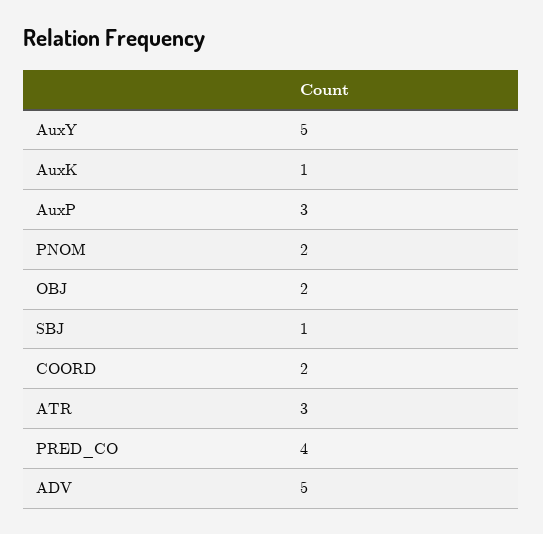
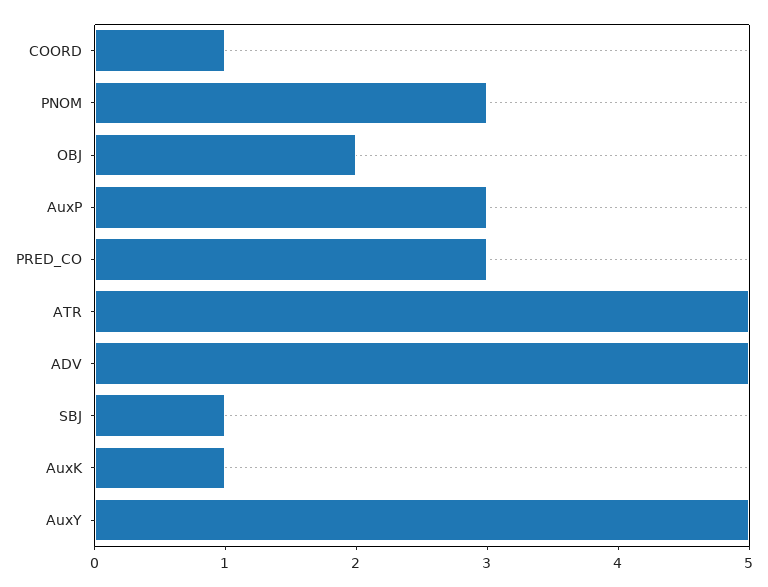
  {
    "AuxY": 5,
    "AuxK": 1,
    "AuxP": 3,
-   "PNOM": 2,
+   "PNOM": 3,
    "OBJ": 2,
    "SBJ": 1,
-   "COORD": 2,
+   "COORD": 1,
-   "ATR": 3,
+   "ATR": 5,
-   "PRED_CO": 4,
+   "PRED_CO": 3,
    "ADV": 5
  }

